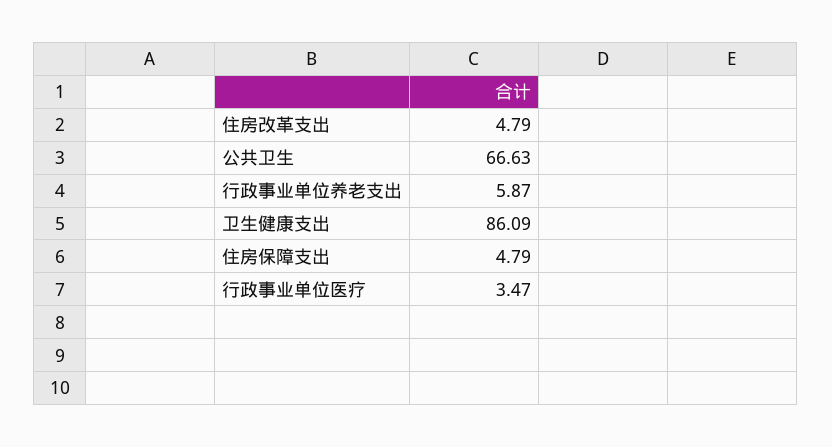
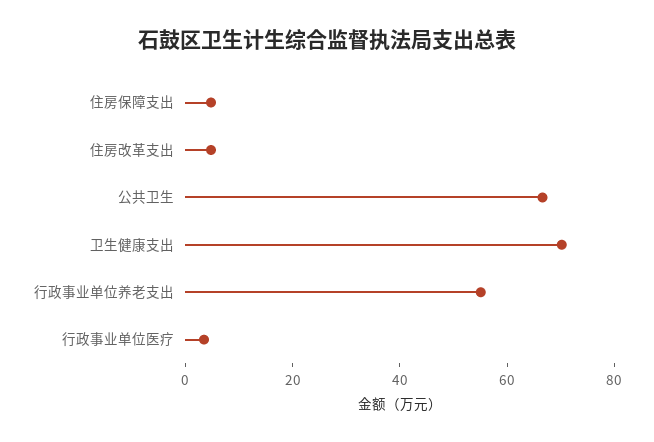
  {
    "住房改革支出": 4.79,
    "公共卫生": 66.63,
-   "行政事业单位养老支出": 5.87,
+   "行政事业单位养老支出": 55,
-   "卫生健康支出": 86.09,
+   "卫生健康支出": 70,
    "住房保障支出": 4.79,
    "行政事业单位医疗": 3.47
  }

